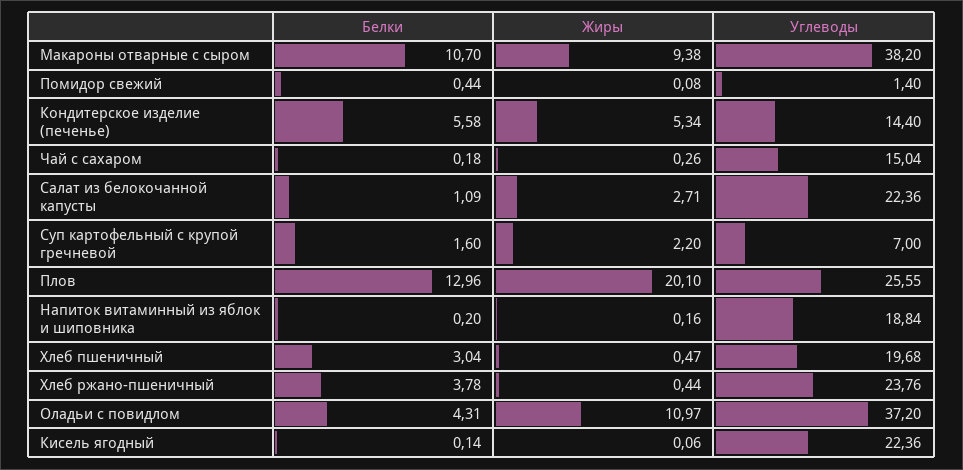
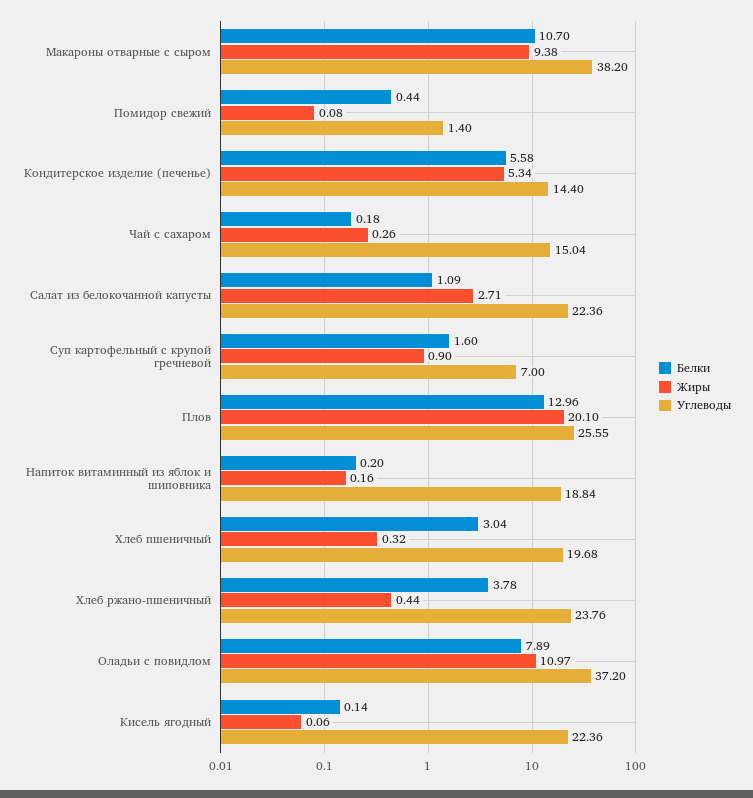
  {
    "Белки": {
      "Макароны отварные с сыром": 10.7,
      "Помидор свежий": 0.44,
      "Кондитерское изделие (печенье)": 5.58,
      "Чай с сахаром": 0.18,
      "Салат из белокочанной капусты": 1.09,
      "Суп картофельный с крупой гречневой": 1.6,
      "Плов": 12.96,
      "Напиток витаминный из яблок и шиповника": 0.2,
      "Хлеб пшеничный": 3.04,
      "Хлеб ржано-пшеничный": 3.78,
-     "Оладьи с повидлом": 4.31,
+     "Оладьи с повидлом": 7.89,
      "Кисель ягодный": 0.14
    },
    "Жиры": {
      "Макароны отварные с сыром": 9.38,
      "Помидор свежий": 0.08,
      "Кондитерское изделие (печенье)": 5.34,
      "Чай с сахаром": 0.26,
      "Салат из белокочанной капусты": 2.71,
-     "Суп картофельный с крупой гречневой": 2.2,
+     "Суп картофельный с крупой гречневой": 0.9,
      "Плов": 20.1,
      "Напиток витаминный из яблок и шиповника": 0.16,
-     "Хлеб пшеничный": 0.47,
+     "Хлеб пшеничный": 0.32,
      "Хлеб ржано-пшеничный": 0.44,
      "Оладьи с повидлом": 10.97,
      "Кисель ягодный": 0.06
    },
    "Углеводы": {
      "Макароны отварные с сыром": 38.2,
      "Помидор свежий": 1.4,
      "Кондитерское изделие (печенье)": 14.4,
      "Чай с сахаром": 15.04,
      "Салат из белокочанной капусты": 22.36,
      "Суп картофельный с крупой гречневой": 7,
      "Плов": 25.55,
      "Напиток витаминный из яблок и шиповника": 18.84,
      "Хлеб пшеничный": 19.68,
      "Хлеб ржано-пшеничный": 23.76,
      "Оладьи с повидлом": 37.2,
      "Кисель ягодный": 22.36
    }
  }

